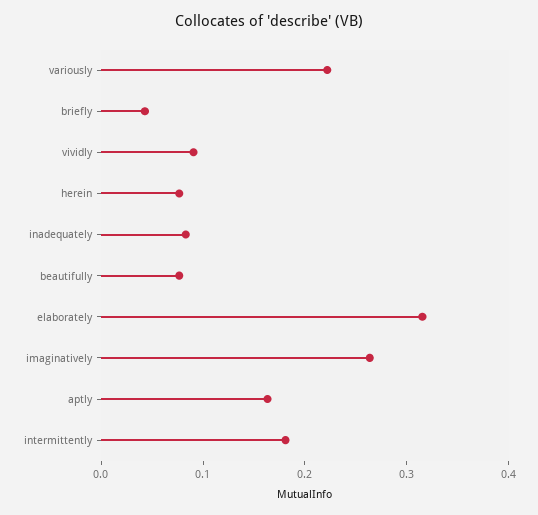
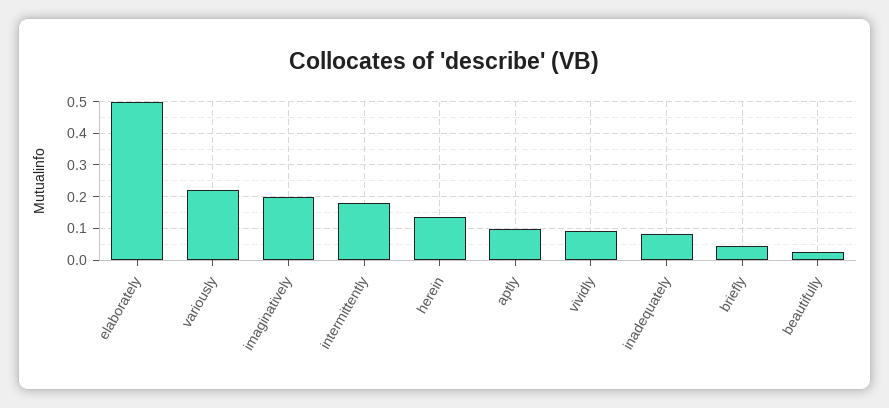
  {
    "variously": 0.22,
    "briefly": 0.04,
    "vividly": 0.1,
-   "herein": 0.08,
+   "herein": 0.14,
    "inadequately": 0.08,
-   "beautifully": 0.08,
+   "beautifully": 0.02,
-   "elaborately": 0.32,
+   "elaborately": 0.5,
-   "imaginatively": 0.26,
+   "imaginatively": 0.2,
-   "aptly": 0.16,
+   "aptly": 0.1,
    "intermittently": 0.18
  }

